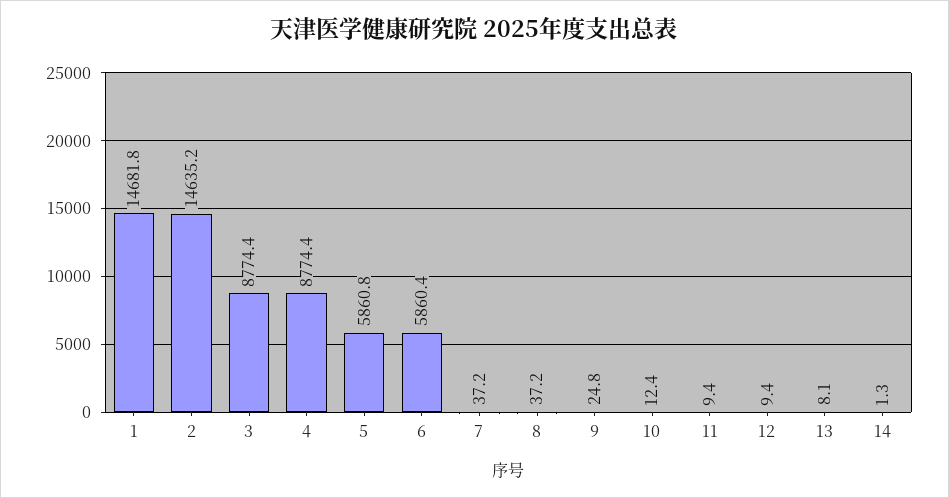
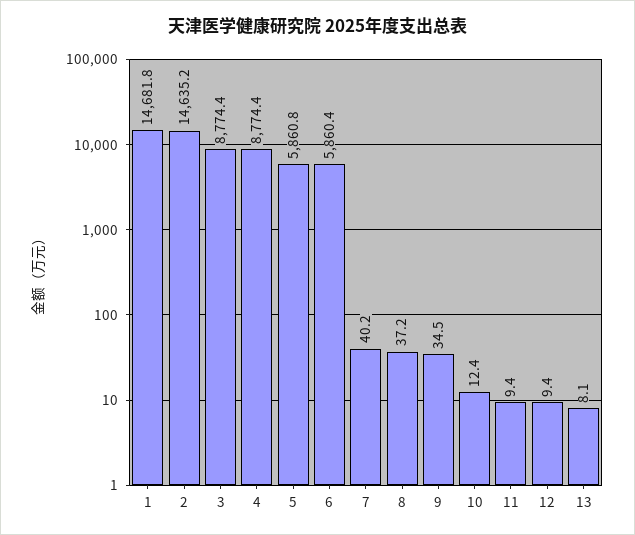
  {
    "1": 14681.8,
    "2": 14635.2,
    "3": 8774.4,
    "4": 8774.4,
    "5": 5860.8,
    "6": 5860.4,
-   "7": 37.2,
+   "7": 40.2,
    "8": 37.2,
-   "9": 24.8,
+   "9": 34.5,
    "10": 12.4,
    "11": 9.4,
    "12": 9.4,
-   "13": 8.1,
+   "13": 8.1
-   "14": 1.3
  }

